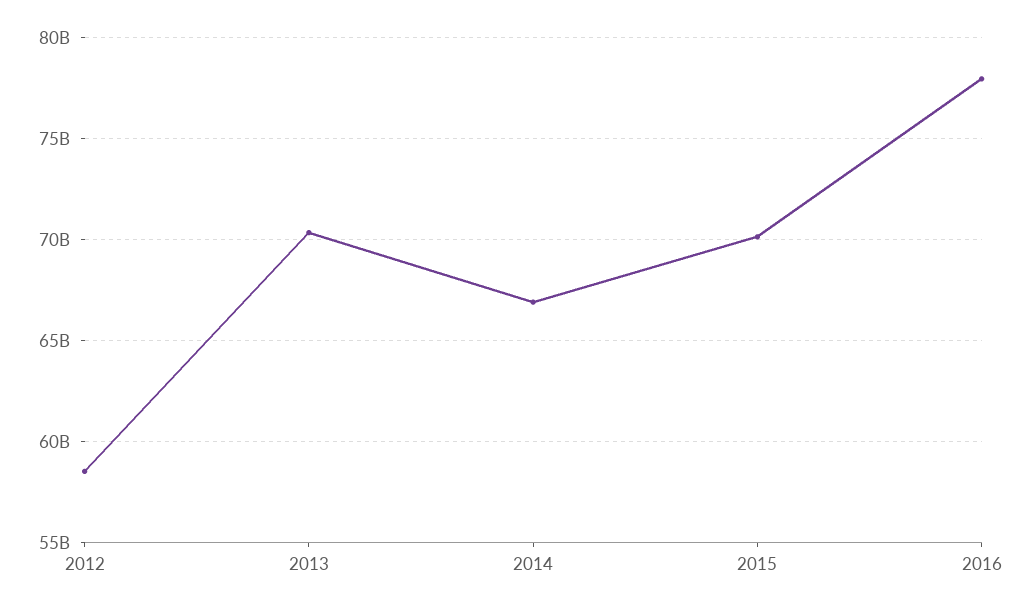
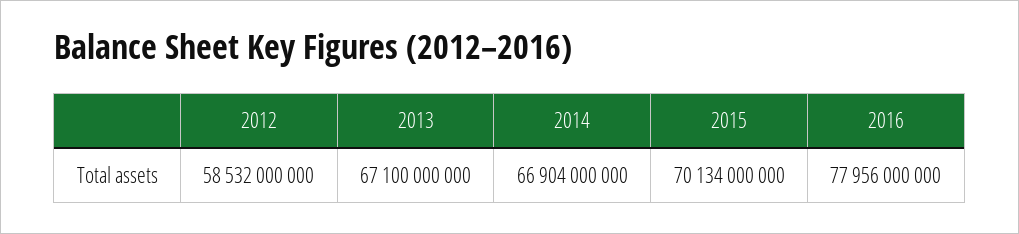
  {
    "2012": 58532000000,
-   "2013": 70500000000,
+   "2013": 67100000000,
    "2014": 66904000000,
    "2015": 70134000000,
    "2016": 77956000000
  }

